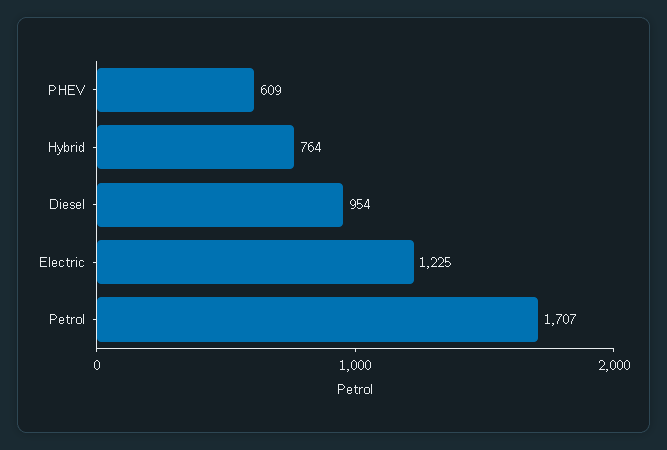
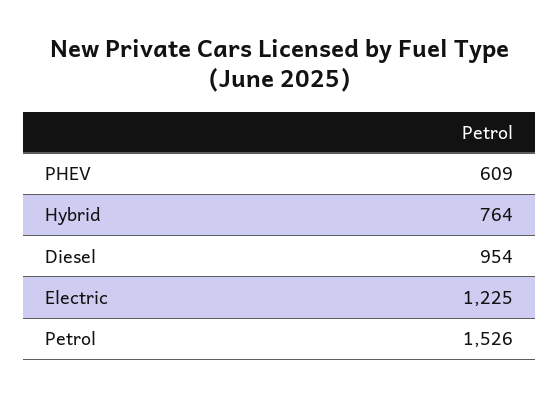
  {
    "PHEV": 609,
    "Hybrid": 764,
    "Diesel": 954,
    "Electric": 1225,
-   "Petrol": 1707
+   "Petrol": 1526
  }

